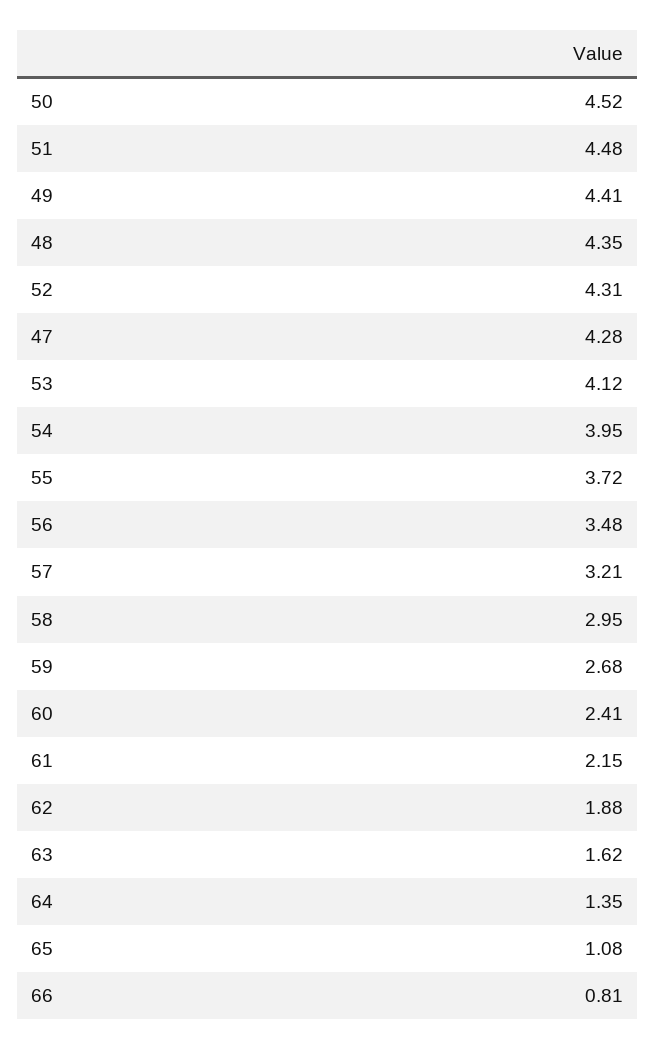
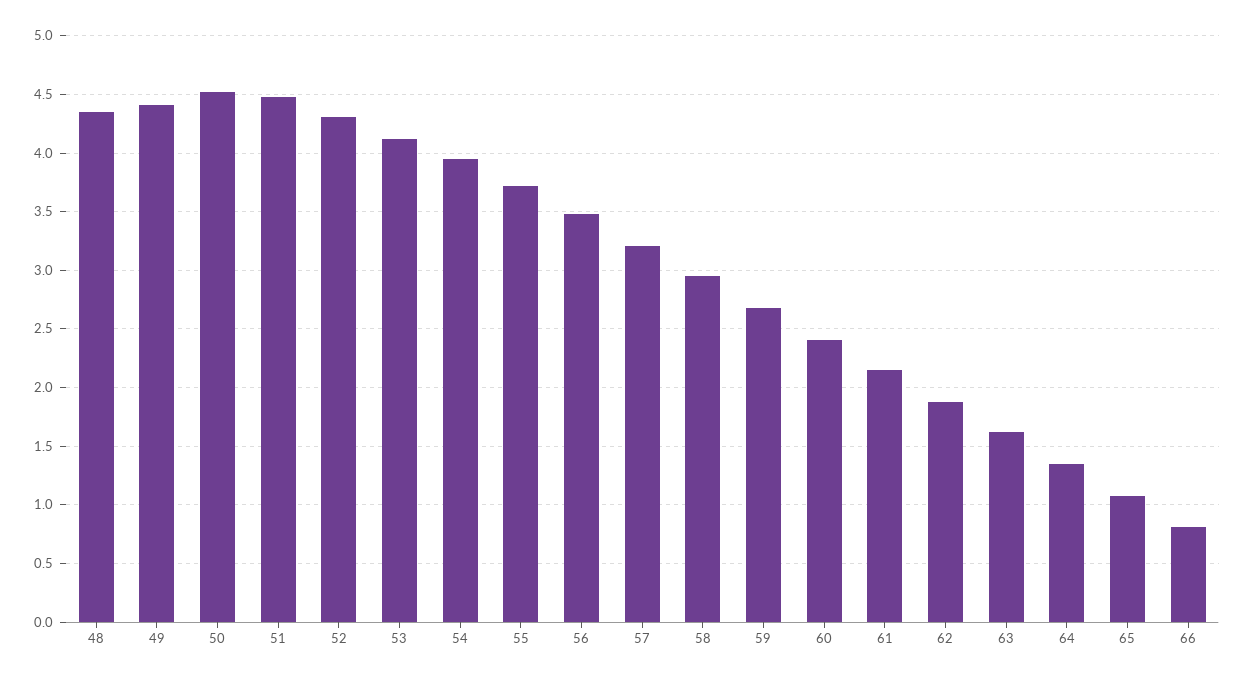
  {
    "50": 4.52,
    "51": 4.48,
    "49": 4.41,
    "48": 4.35,
    "52": 4.31,
-   "47": 4.28,
    "53": 4.12,
    "54": 3.95,
    "55": 3.72,
    "56": 3.48,
    "57": 3.21,
    "58": 2.95,
    "59": 2.68,
    "60": 2.41,
    "61": 2.15,
    "62": 1.88,
    "63": 1.62,
    "64": 1.35,
    "65": 1.08,
    "66": 0.81
  }

